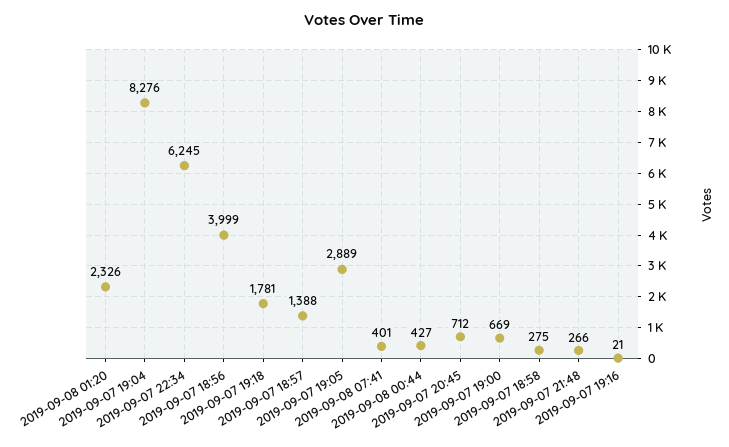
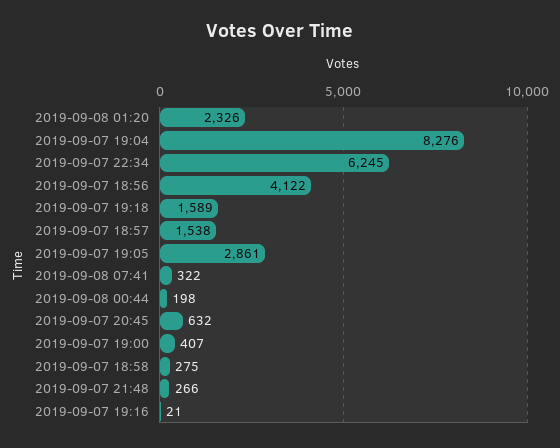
  {
    "2019-09-08 01:20": 2326,
    "2019-09-07 19:04": 8276,
    "2019-09-07 22:34": 6245,
-   "2019-09-07 18:56": 3999,
+   "2019-09-07 18:56": 4122,
-   "2019-09-07 19:18": 1781,
+   "2019-09-07 19:18": 1589,
-   "2019-09-07 18:57": 1388,
+   "2019-09-07 18:57": 1538,
-   "2019-09-07 19:05": 2889,
+   "2019-09-07 19:05": 2861,
-   "2019-09-08 07:41": 401,
+   "2019-09-08 07:41": 322,
-   "2019-09-08 00:44": 427,
+   "2019-09-08 00:44": 198,
-   "2019-09-07 20:45": 712,
+   "2019-09-07 20:45": 632,
-   "2019-09-07 19:00": 669,
+   "2019-09-07 19:00": 407,
    "2019-09-07 18:58": 275,
    "2019-09-07 21:48": 266,
    "2019-09-07 19:16": 21
  }

